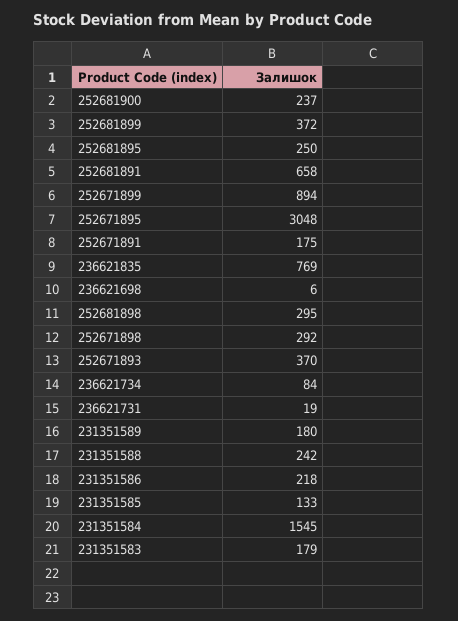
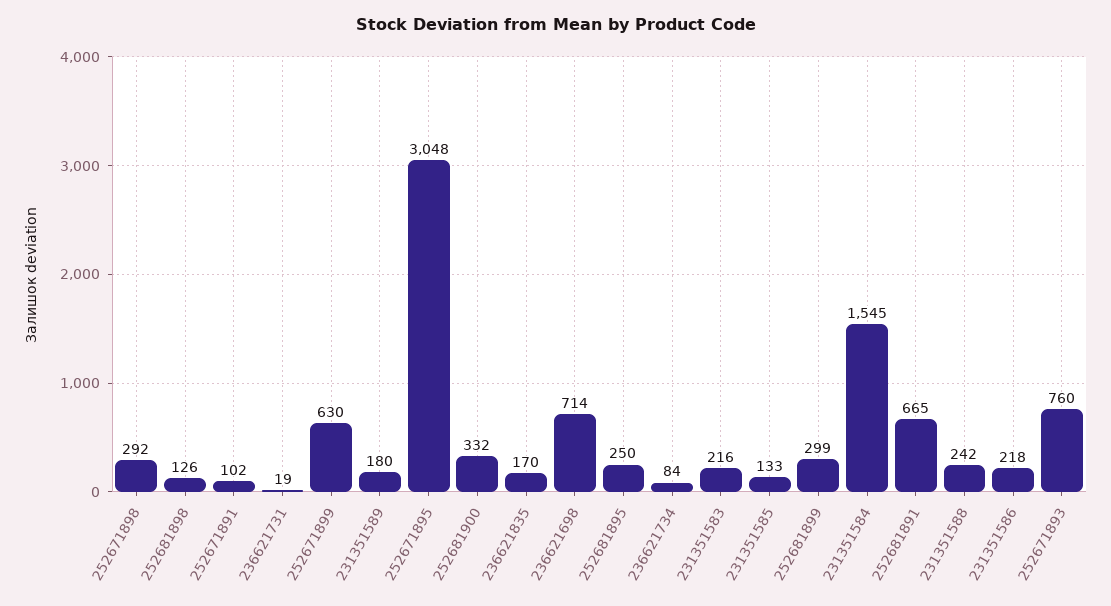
  {
-   "252681900": 237,
+   "252681900": 332,
-   "252681899": 372,
+   "252681899": 299,
    "252681895": 250,
-   "252681891": 658,
+   "252681891": 665,
-   "252671899": 894,
+   "252671899": 630,
    "252671895": 3048,
-   "252671891": 175,
+   "252671891": 102,
-   "236621835": 769,
+   "236621835": 170,
-   "236621698": 6,
+   "236621698": 714,
-   "252681898": 295,
+   "252681898": 126,
    "252671898": 292,
-   "252671893": 370,
+   "252671893": 760,
    "236621734": 84,
    "236621731": 19,
    "231351589": 180,
    "231351588": 242,
    "231351586": 218,
    "231351585": 133,
    "231351584": 1545,
-   "231351583": 179
+   "231351583": 216
  }

